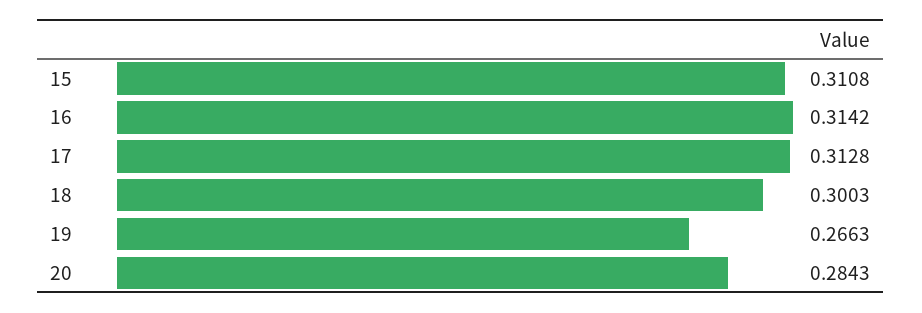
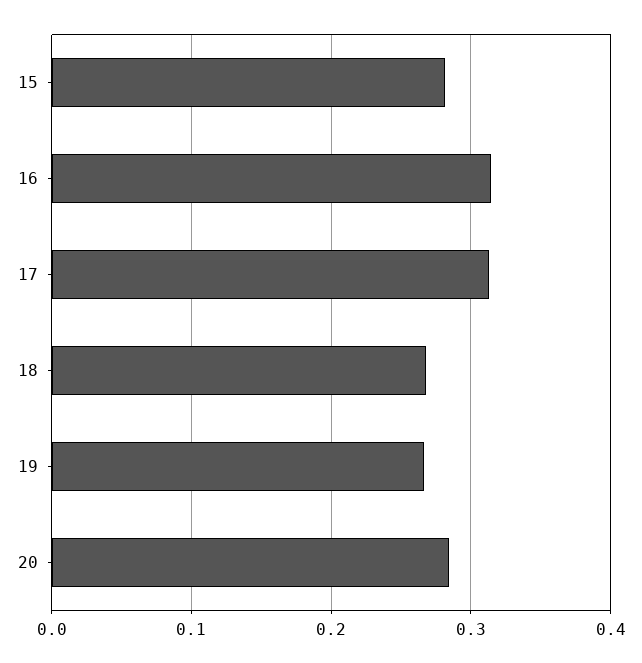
  {
-   "15": 0.3108,
+   "15": 0.28,
    "16": 0.3142,
    "17": 0.3128,
-   "18": 0.3003,
+   "18": 0.27,
    "19": 0.2663,
    "20": 0.2843
  }

